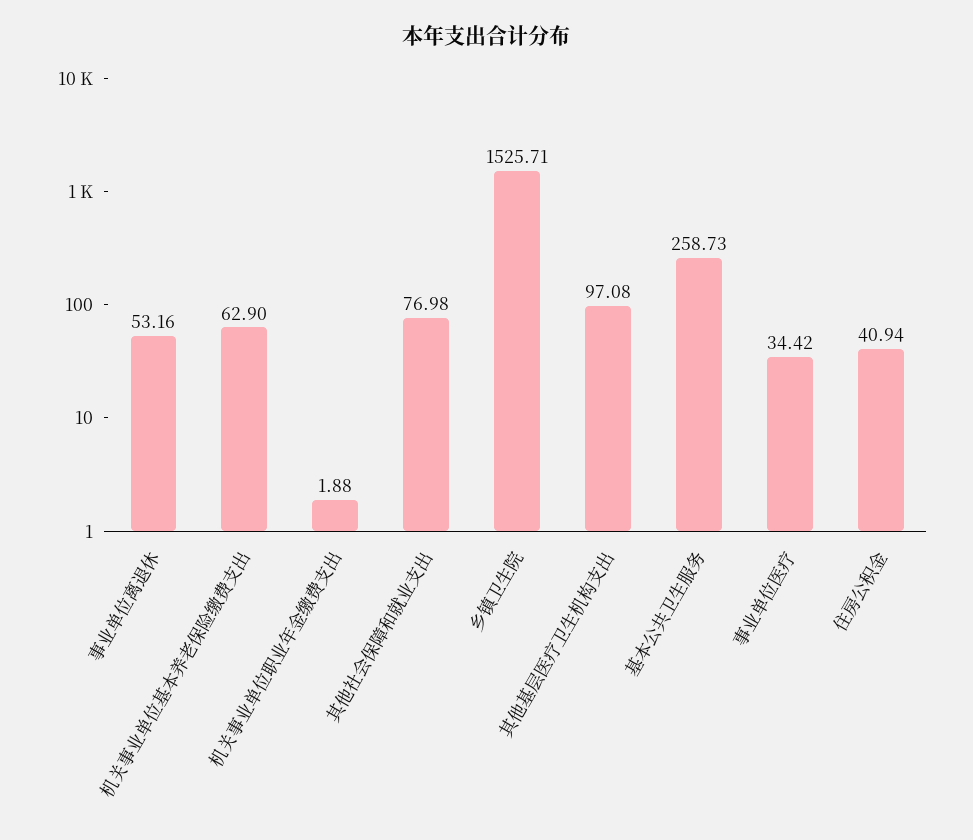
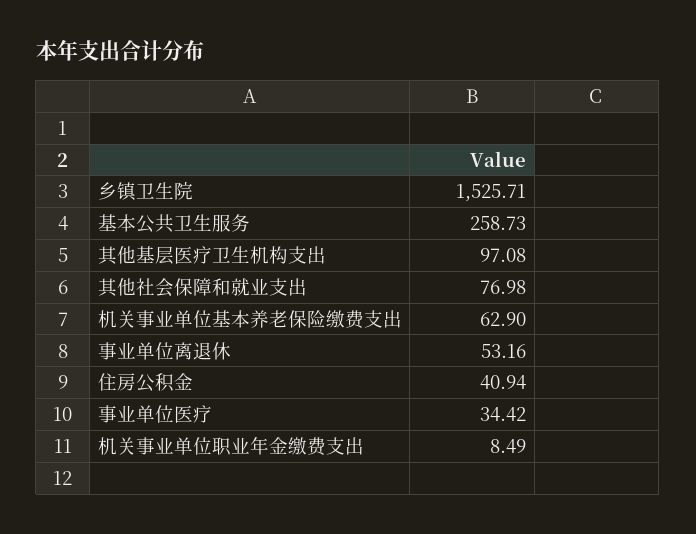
  {
    "事业单位离退休": 53.16,
    "机关事业单位基本养老保险缴费支出": 62.9,
-   "机关事业单位职业年金缴费支出": 1.88,
+   "机关事业单位职业年金缴费支出": 8.49,
    "其他社会保障和就业支出": 76.98,
    "乡镇卫生院": 1525.71,
    "其他基层医疗卫生机构支出": 97.08,
    "基本公共卫生服务": 258.73,
    "事业单位医疗": 34.42,
    "住房公积金": 40.94
  }

